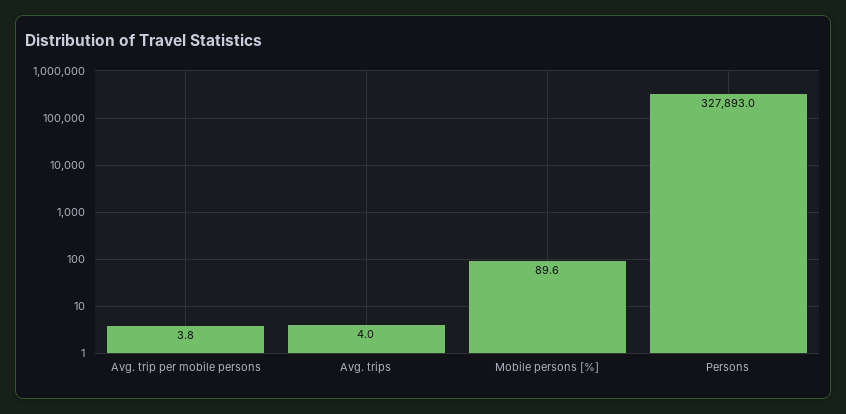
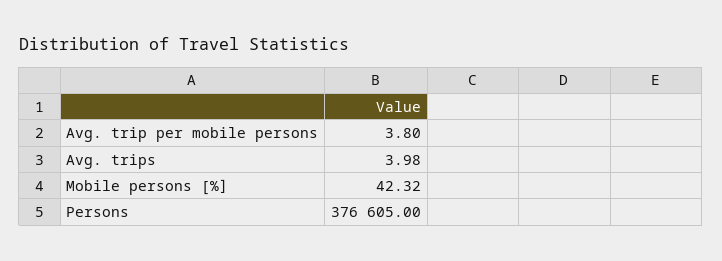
  {
    "Avg. trip per mobile persons": 3.8,
    "Avg. trips": 3.98,
-   "Mobile persons [%]": 89.6,
+   "Mobile persons [%]": 42.32,
-   "Persons": 327893
+   "Persons": 376605
  }

